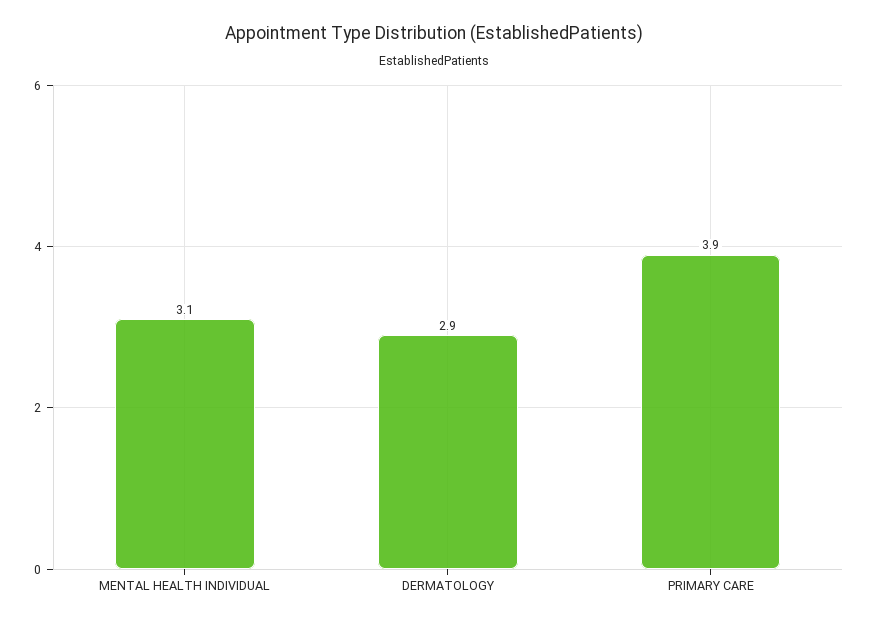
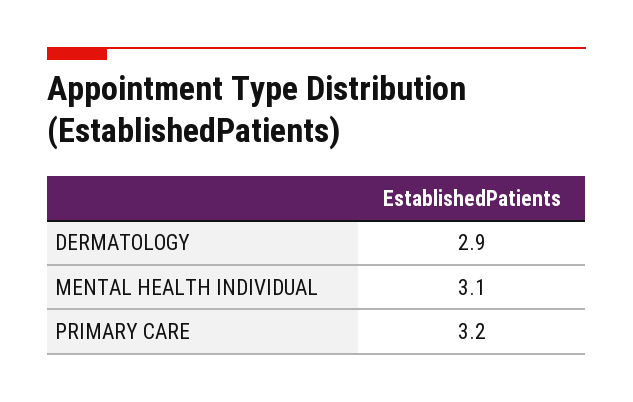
  {
    "MENTAL HEALTH INDIVIDUAL": 3.1,
    "DERMATOLOGY": 2.9,
-   "PRIMARY CARE": 3.9
+   "PRIMARY CARE": 3.2
  }

